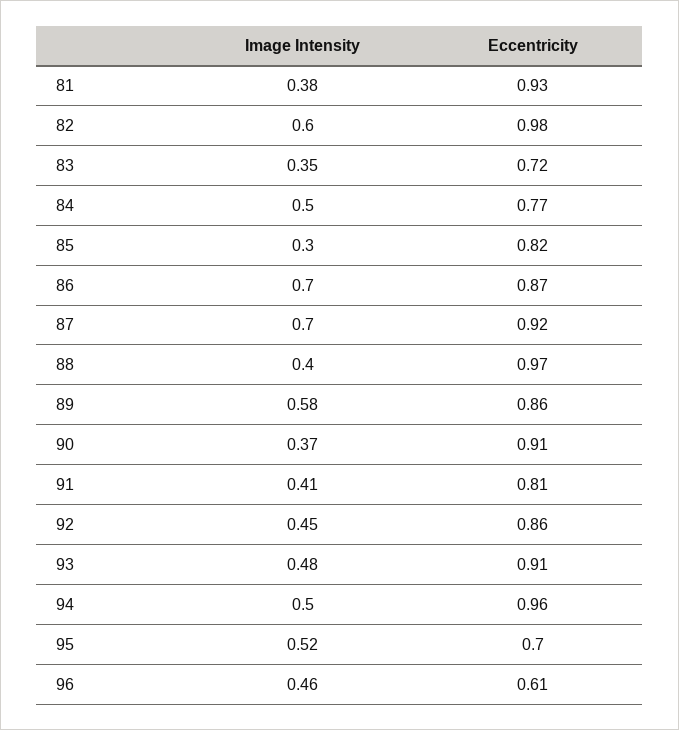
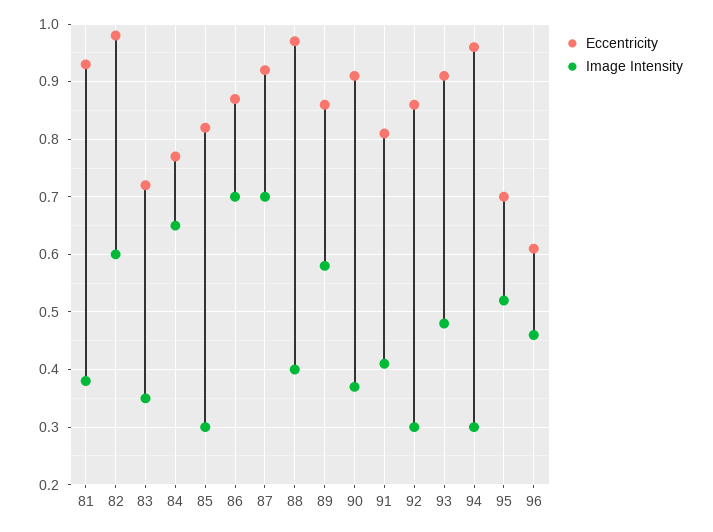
  {
    "Image Intensity": {
      "81": 0.38,
      "82": 0.6,
      "83": 0.35,
-     "84": 0.5,
+     "84": 0.65,
      "85": 0.3,
      "86": 0.7,
      "87": 0.7,
      "88": 0.4,
      "89": 0.58,
      "90": 0.37,
      "91": 0.41,
-     "92": 0.45,
+     "92": 0.3,
      "93": 0.48,
-     "94": 0.5,
+     "94": 0.3,
      "95": 0.52,
      "96": 0.46
    },
    "Eccentricity": {
      "81": 0.93,
      "82": 0.98,
      "83": 0.72,
      "84": 0.77,
      "85": 0.82,
      "86": 0.87,
      "87": 0.92,
      "88": 0.97,
      "89": 0.86,
      "90": 0.91,
      "91": 0.81,
      "92": 0.86,
      "93": 0.91,
      "94": 0.96,
      "95": 0.7,
      "96": 0.61
    }
  }

